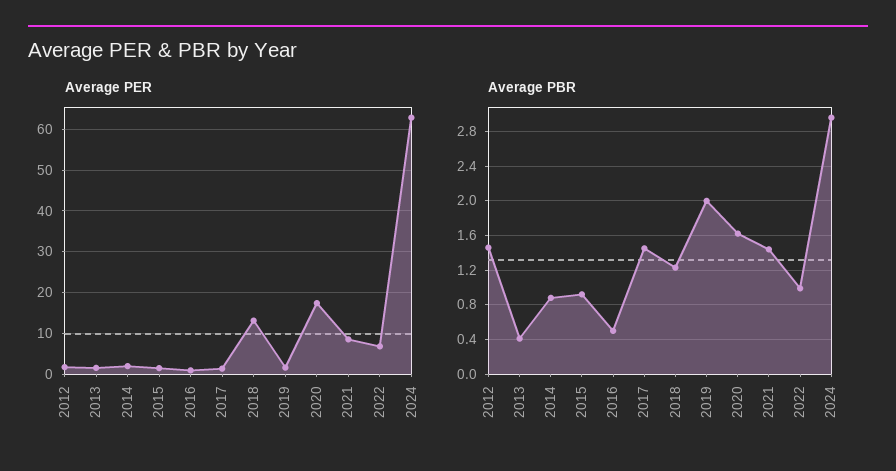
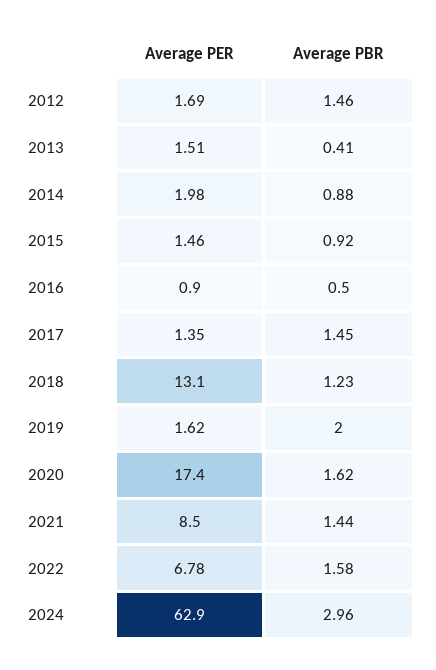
  {
    "Average PER": {
      "2012": 1.69,
      "2013": 1.51,
      "2014": 1.98,
      "2015": 1.46,
      "2016": 0.9,
      "2017": 1.35,
      "2018": 13.1,
      "2019": 1.62,
      "2020": 17.4,
      "2021": 8.5,
      "2022": 6.78,
      "2024": 62.9
    },
    "Average PBR": {
      "2012": 1.46,
      "2013": 0.41,
      "2014": 0.88,
      "2015": 0.92,
      "2016": 0.5,
      "2017": 1.45,
      "2018": 1.23,
      "2019": 2,
      "2020": 1.62,
      "2021": 1.44,
-     "2022": 1,
+     "2022": 1.58,
      "2024": 2.96
    }
  }

